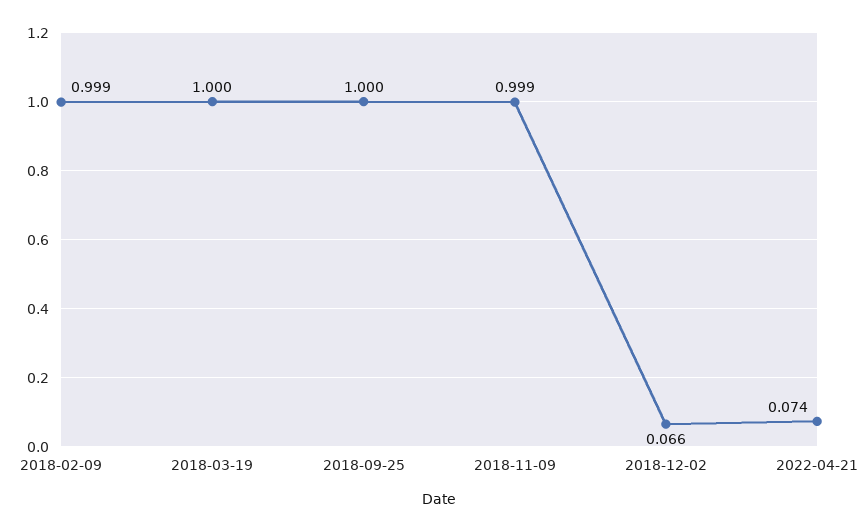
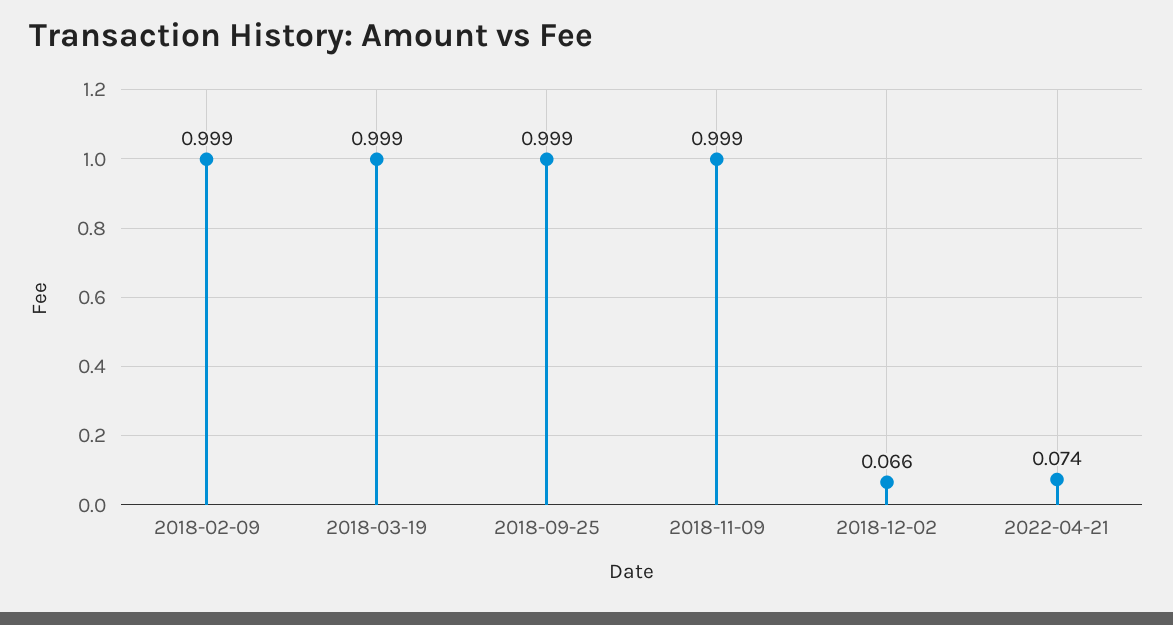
  {
    "2018-02-09": 0.999,
-   "2018-03-19": 1,
+   "2018-03-19": 0.999,
-   "2018-09-25": 1,
+   "2018-09-25": 0.999,
    "2018-11-09": 0.999,
    "2018-12-02": 0.066,
    "2022-04-21": 0.074
  }

